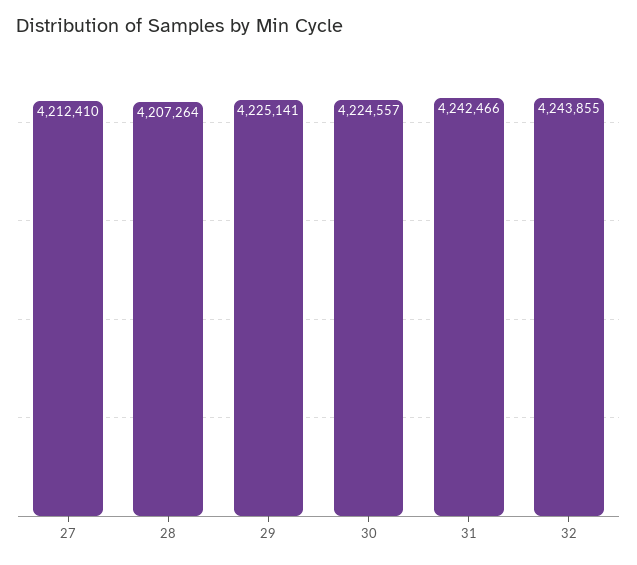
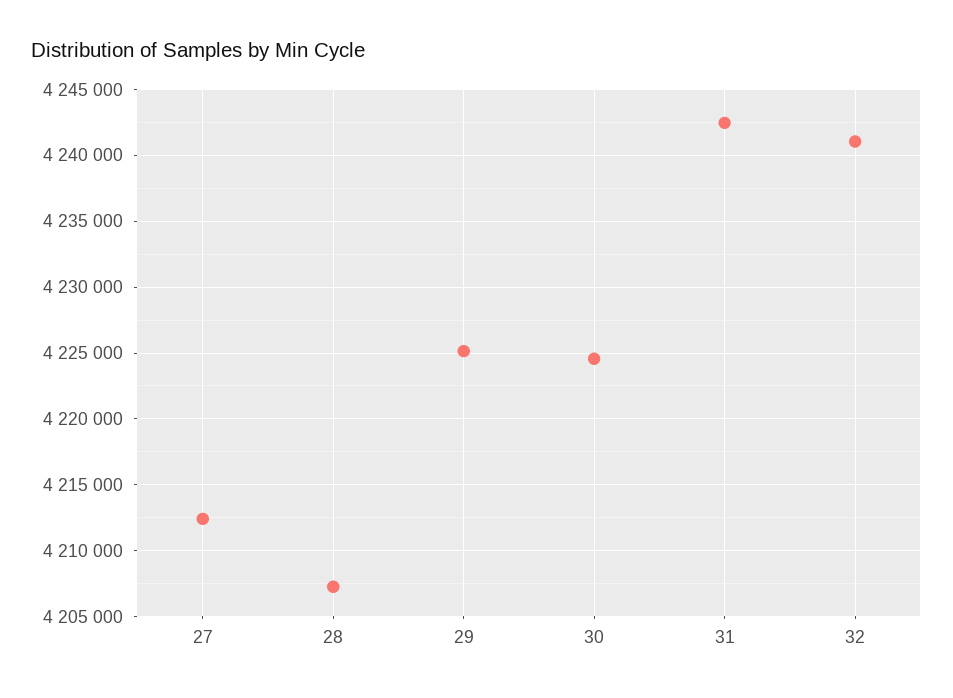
  {
    "27": 4212410,
    "28": 4207264,
    "29": 4225141,
    "30": 4224557,
    "31": 4242466,
-   "32": 4243855
+   "32": 4241000
  }

